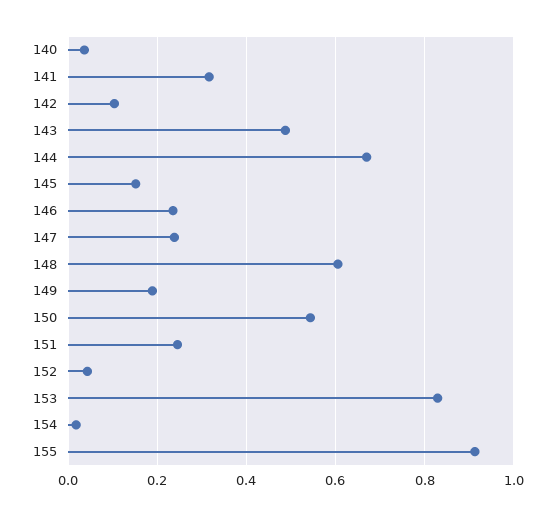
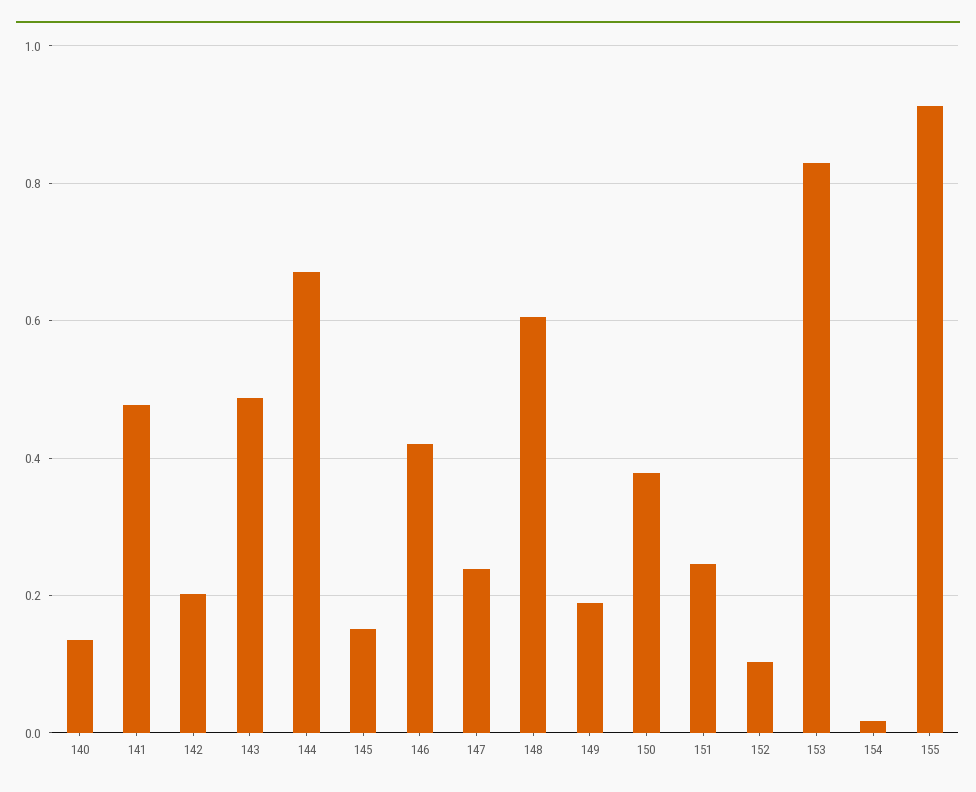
  {
-   "140": 0.04,
+   "140": 0.14,
-   "141": 0.32,
+   "141": 0.48,
-   "142": 0.1,
+   "142": 0.2,
    "143": 0.48,
    "144": 0.68,
    "145": 0.16,
-   "146": 0.24,
+   "146": 0.42,
    "147": 0.24,
    "148": 0.6,
    "149": 0.18,
-   "150": 0.54,
+   "150": 0.38,
    "151": 0.24,
-   "152": 0.04,
+   "152": 0.1,
    "153": 0.82,
    "154": 0.02,
    "155": 0.92
  }

